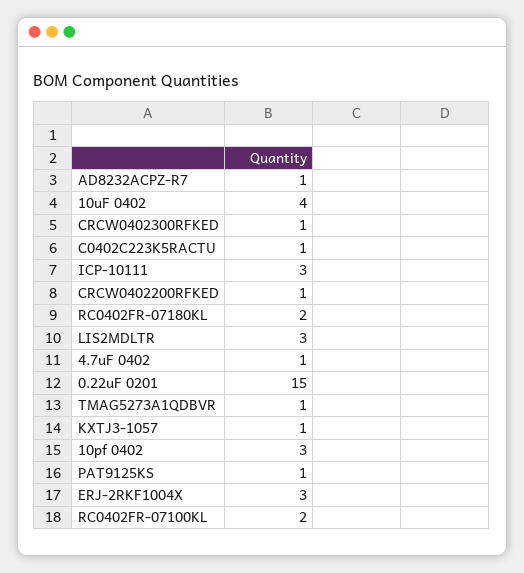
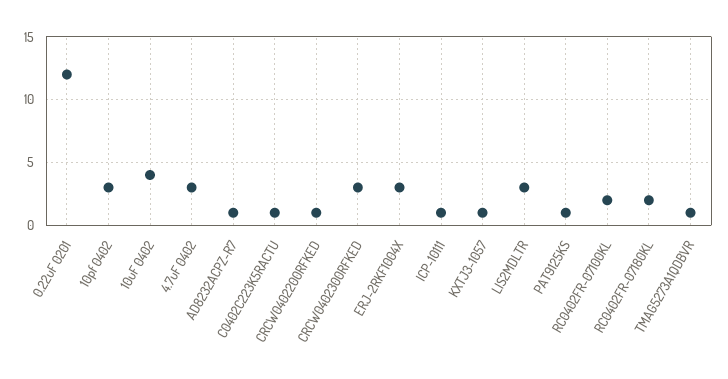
  {
    "AD8232ACPZ-R7": 1,
    "10uF 0402": 4,
-   "CRCW0402300RFKED": 1,
+   "CRCW0402300RFKED": 3,
    "C0402C223K5RACTU": 1,
-   "ICP-10111": 3,
+   "ICP-10111": 1,
    "CRCW0402200RFKED": 1,
    "RC0402FR-07180KL": 2,
    "LIS2MDLTR": 3,
-   "4.7uF 0402": 1,
+   "4.7uF 0402": 3,
-   "0.22uF 0201": 15,
+   "0.22uF 0201": 12,
    "TMAG5273A1QDBVR": 1,
    "KXTJ3-1057": 1,
    "10pf 0402": 3,
    "PAT9125KS": 1,
    "ERJ-2RKF1004X": 3,
    "RC0402FR-07100KL": 2
  }

